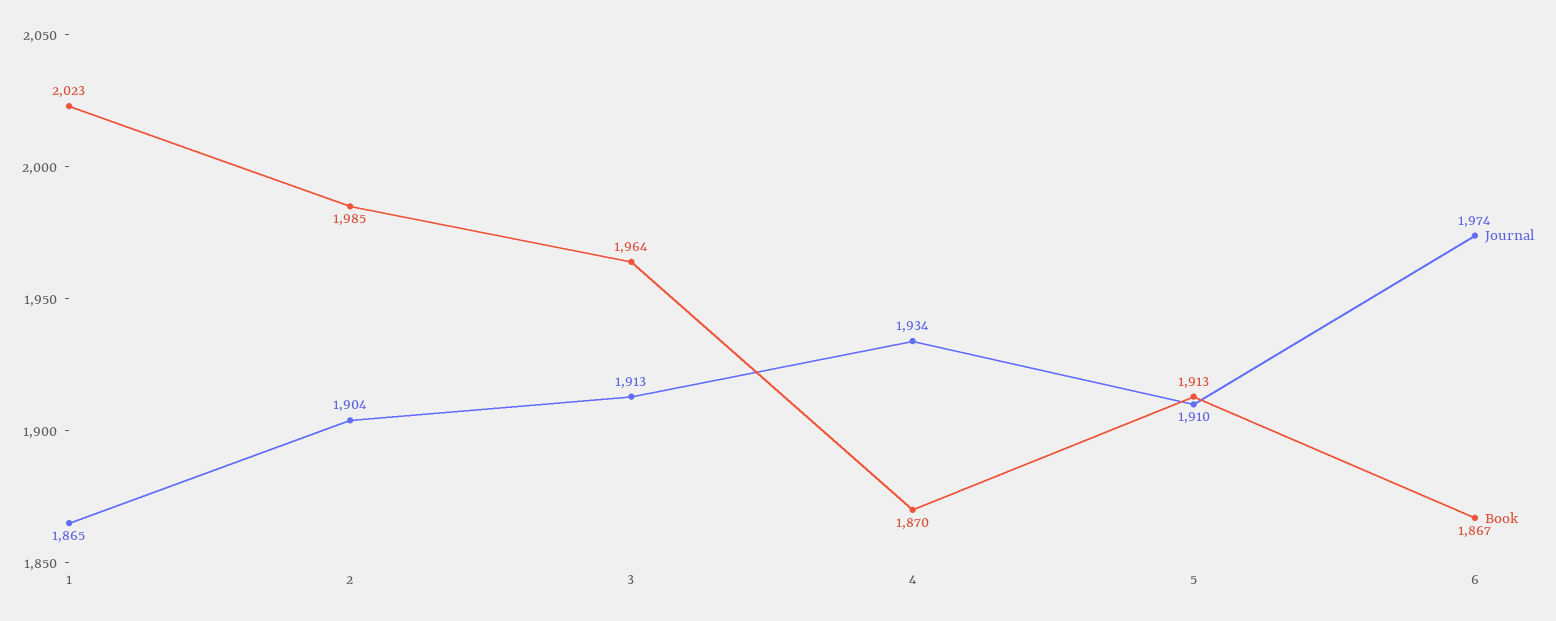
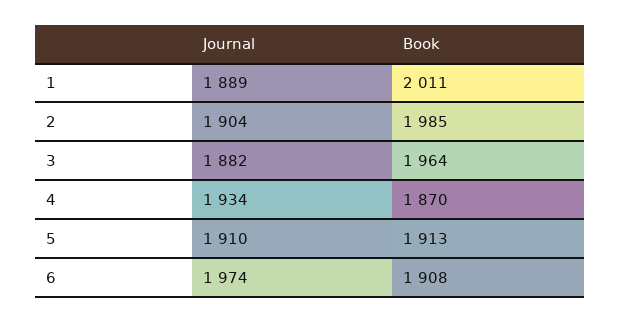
  {
    "Journal": {
-     "1": 1865,
+     "1": 1889,
      "2": 1904,
-     "3": 1913,
+     "3": 1882,
      "4": 1934,
      "5": 1910,
      "6": 1974
    },
    "Book": {
-     "1": 2023,
+     "1": 2011,
      "2": 1985,
      "3": 1964,
      "4": 1870,
      "5": 1913,
-     "6": 1867
+     "6": 1908
    }
  }

